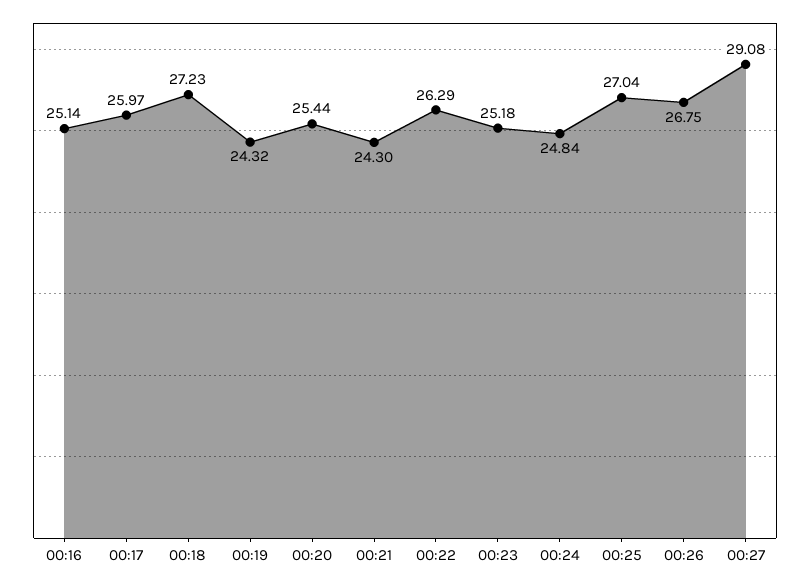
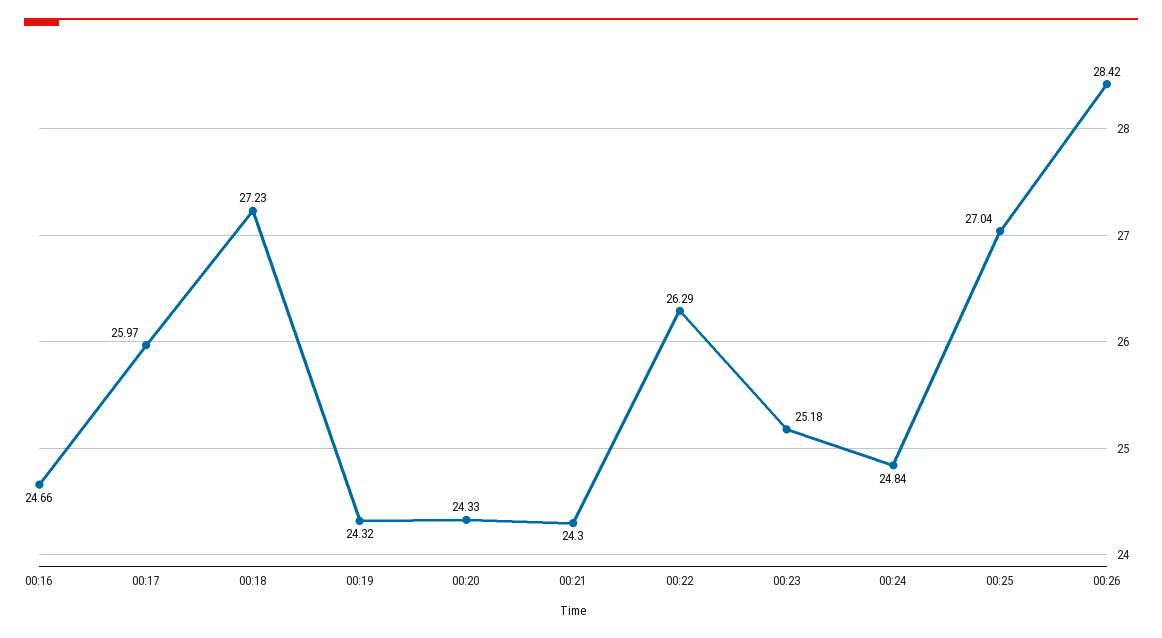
  {
-   "00:16": 25.14,
+   "00:16": 24.66,
    "00:17": 25.97,
    "00:18": 27.23,
    "00:19": 24.32,
-   "00:20": 25.44,
+   "00:20": 24.33,
    "00:21": 24.3,
    "00:22": 26.29,
    "00:23": 25.18,
    "00:24": 24.84,
    "00:25": 27.04,
-   "00:26": 26.75,
+   "00:26": 28.42
-   "00:27": 29.08
  }

